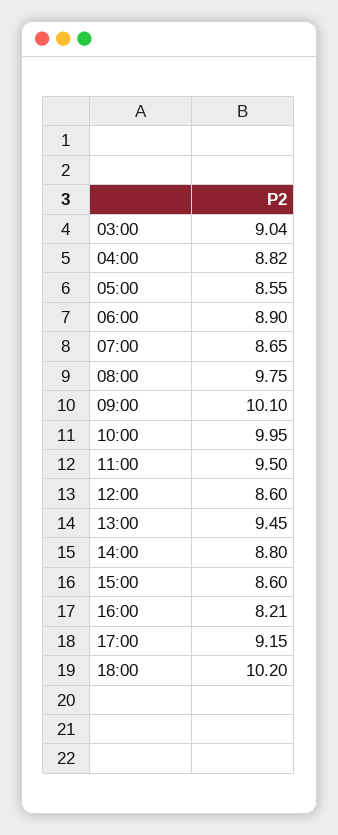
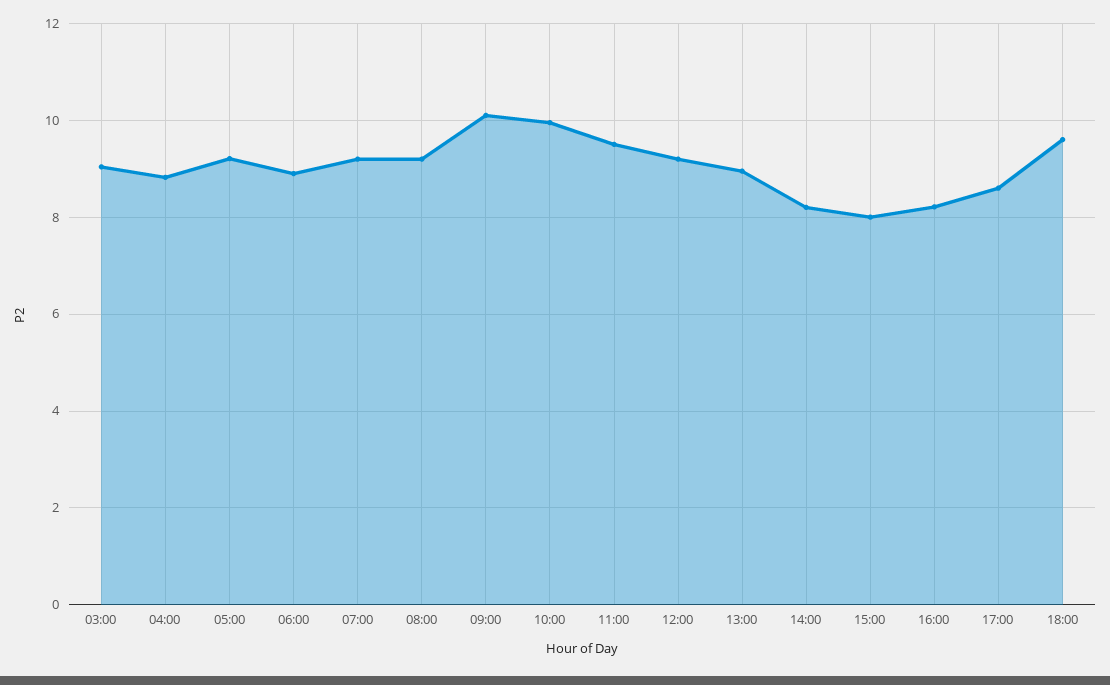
  {
    "03:00": 9.04,
    "04:00": 8.82,
-   "05:00": 8.55,
+   "05:00": 9.2,
    "06:00": 8.9,
-   "07:00": 8.65,
+   "07:00": 9.2,
-   "08:00": 9.75,
+   "08:00": 9.2,
    "09:00": 10.1,
    "10:00": 9.95,
    "11:00": 9.5,
-   "12:00": 8.6,
+   "12:00": 9.2,
-   "13:00": 9.45,
+   "13:00": 9,
-   "14:00": 8.8,
+   "14:00": 8.2,
-   "15:00": 8.6,
+   "15:00": 8,
    "16:00": 8.21,
-   "17:00": 9.15,
+   "17:00": 8.6,
-   "18:00": 10.2
+   "18:00": 9.6
  }

